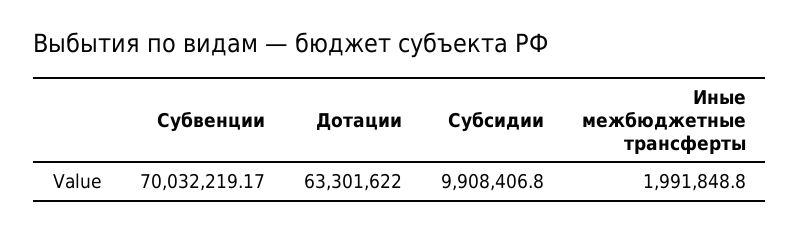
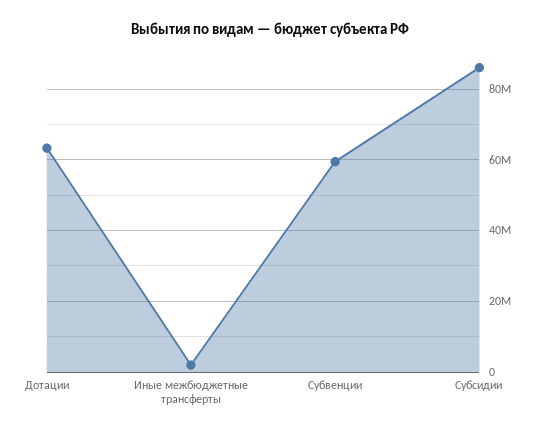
  {
-   "Субвенции": 70032219.17,
+   "Субвенции": 60000000,
    "Дотации": 63301622,
-   "Субсидии": 9908406.8,
+   "Субсидии": 86000000,
    "Иные межбюджетные трансферты": 1991848.8
  }

